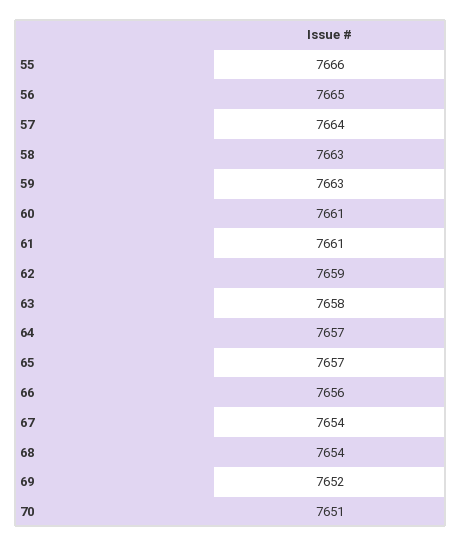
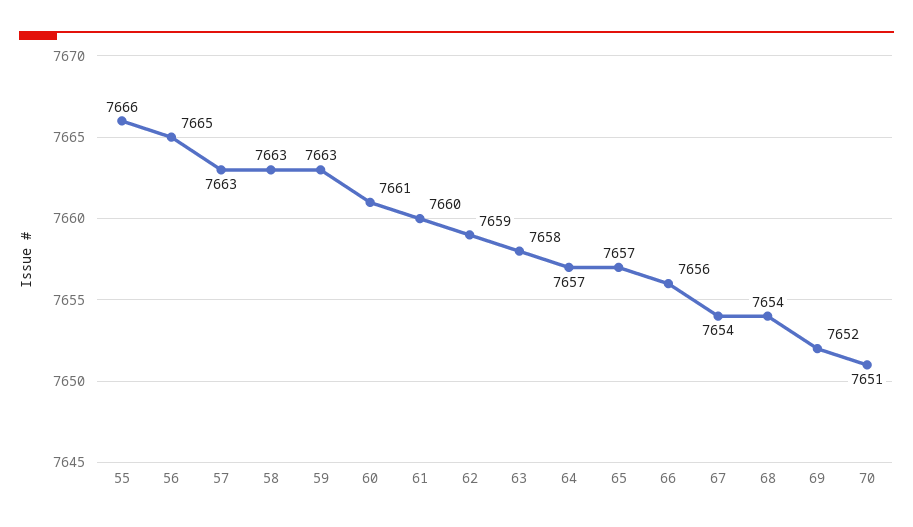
  {
    "55": 7666,
    "56": 7665,
-   "57": 7664,
+   "57": 7663,
    "58": 7663,
    "59": 7663,
    "60": 7661,
-   "61": 7661,
+   "61": 7660,
    "62": 7659,
    "63": 7658,
    "64": 7657,
    "65": 7657,
    "66": 7656,
    "67": 7654,
    "68": 7654,
    "69": 7652,
    "70": 7651
  }

